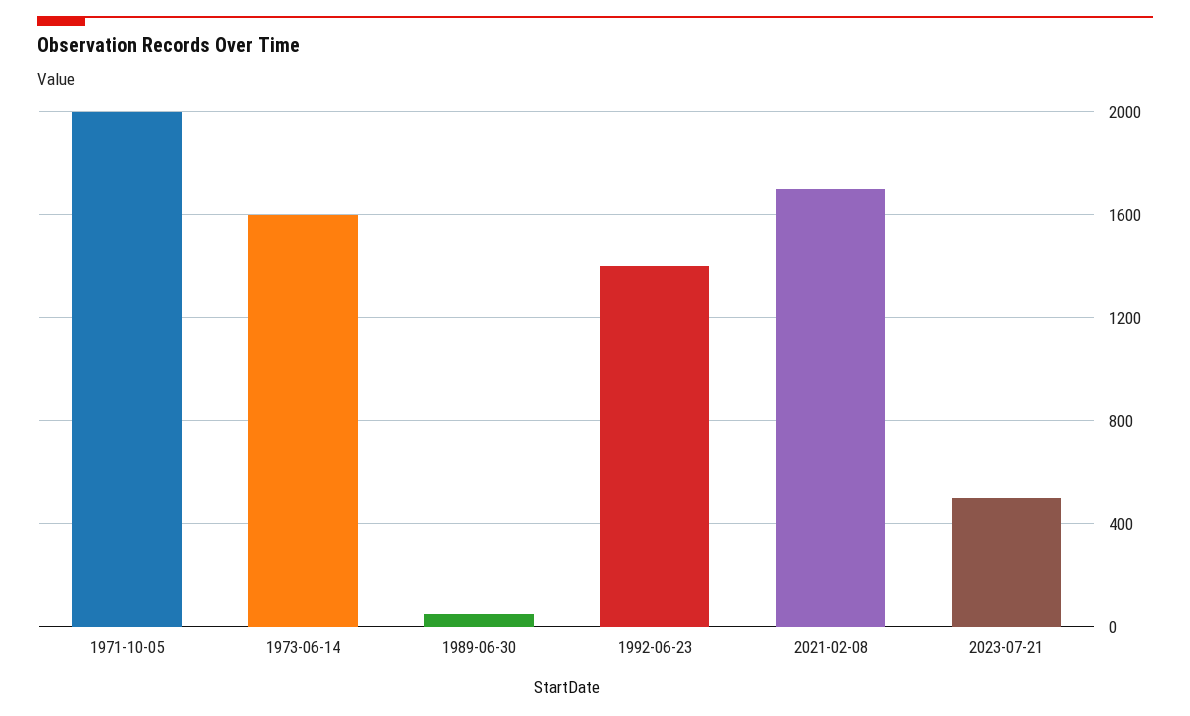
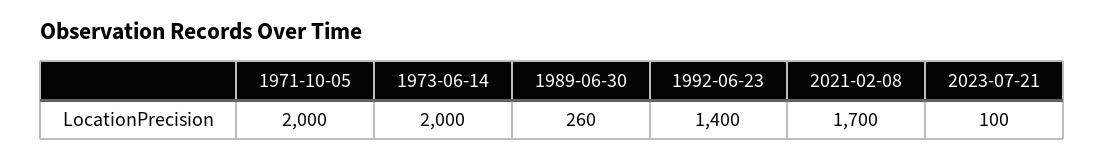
  {
    "1971-10-05": 2000,
-   "1973-06-14": 1600,
+   "1973-06-14": 2000,
-   "1989-06-30": 50,
+   "1989-06-30": 260,
    "1992-06-23": 1400,
    "2021-02-08": 1700,
-   "2023-07-21": 500
+   "2023-07-21": 100
  }

